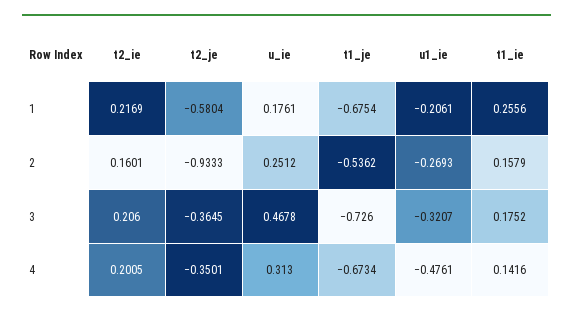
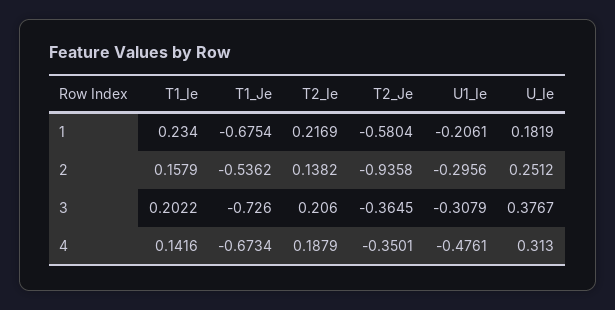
  {
    "t2_ie": {
      "1": 0.2169,
-     "2": 0.1601,
+     "2": 0.1382,
      "3": 0.206,
-     "4": 0.2005
+     "4": 0.1879
    },
    "t2_je": {
      "1": -0.5804,
-     "2": -0.9333,
+     "2": -0.9358,
      "3": -0.3645,
      "4": -0.3501
    },
    "u_ie": {
-     "1": 0.1761,
+     "1": 0.1819,
      "2": 0.2512,
-     "3": 0.4678,
+     "3": 0.3767,
      "4": 0.313
    },
    "t1_je": {
      "1": -0.6754,
      "2": -0.5362,
      "3": -0.726,
      "4": -0.6734
    },
    "u1_ie": {
      "1": -0.2061,
-     "2": -0.2693,
+     "2": -0.2956,
-     "3": -0.3207,
+     "3": -0.3079,
      "4": -0.4761
    },
    "t1_ie": {
-     "1": 0.2556,
+     "1": 0.234,
      "2": 0.1579,
-     "3": 0.1752,
+     "3": 0.2022,
      "4": 0.1416
    }
  }

